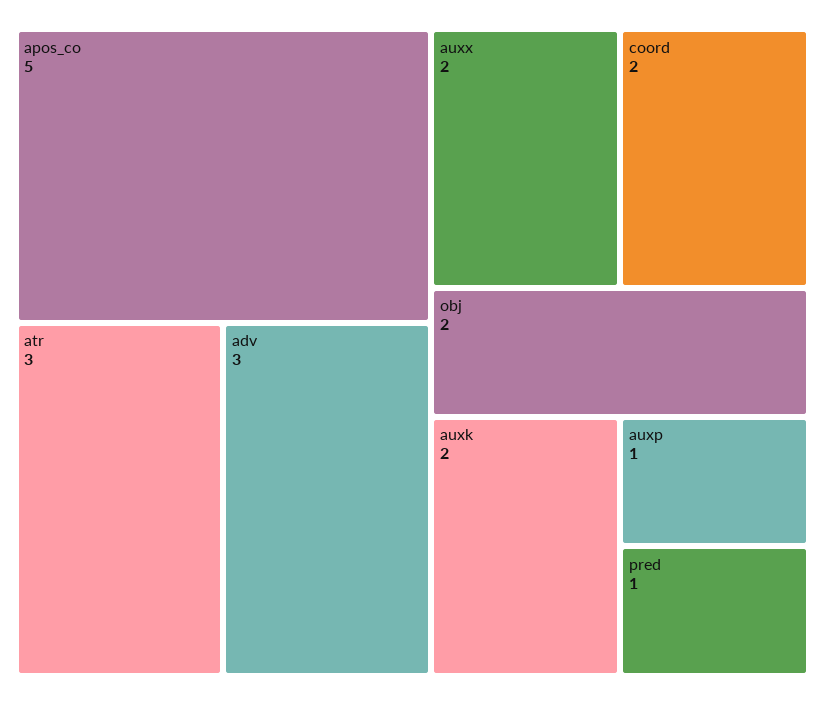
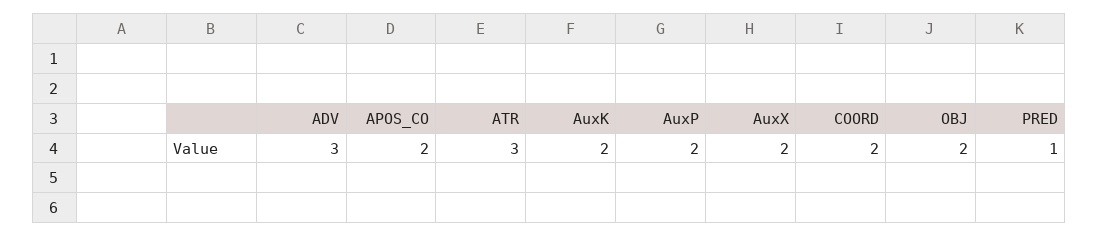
  {
-   "apos_co": 5,
+   "apos_co": 2,
    "atr": 3,
    "adv": 3,
    "auxx": 2,
    "coord": 2,
    "obj": 2,
    "auxk": 2,
-   "auxp": 1,
+   "auxp": 2,
    "pred": 1
  }

